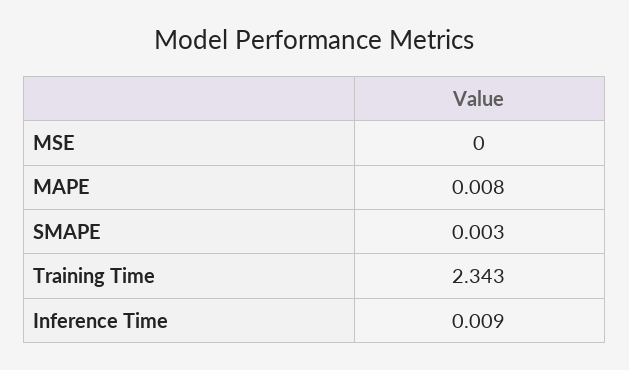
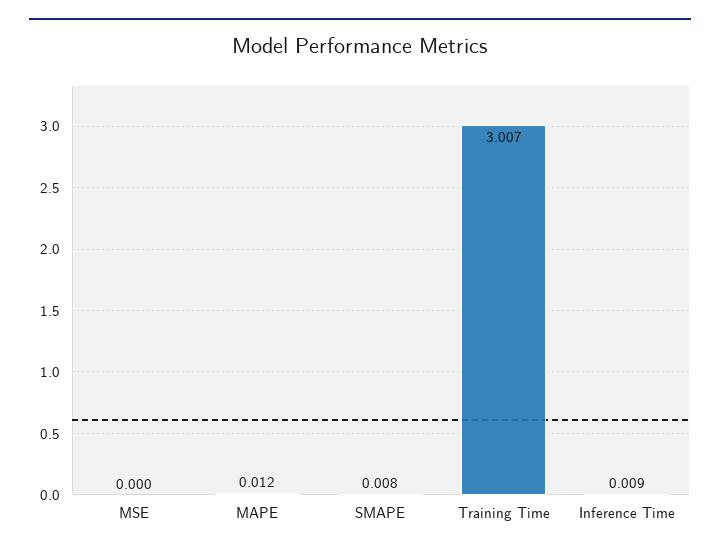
  {
    "MSE": 0,
-   "MAPE": 0.008,
+   "MAPE": 0.012,
-   "SMAPE": 0.003,
+   "SMAPE": 0.008,
-   "Training Time": 2.343,
+   "Training Time": 3.007,
    "Inference Time": 0.009
  }

